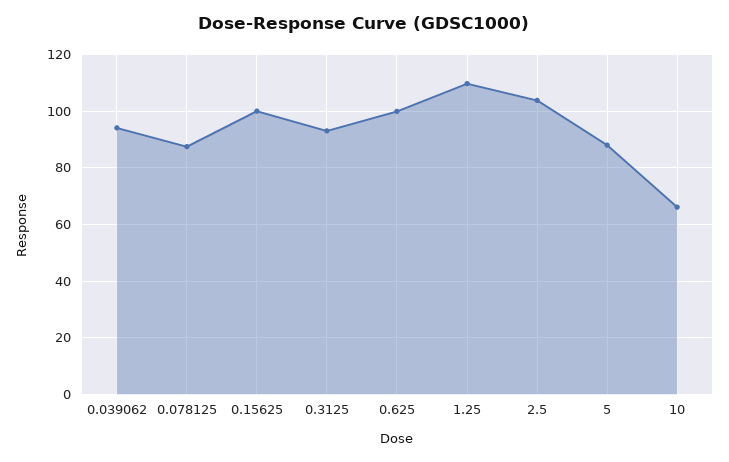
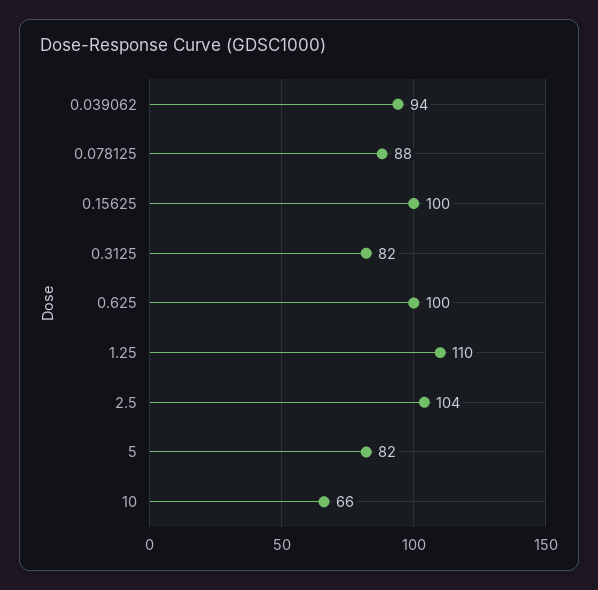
  {
    "0.039062": 94,
    "0.078125": 88,
    "0.15625": 100,
-   "0.3125": 92.5,
+   "0.3125": 82,
    "0.625": 100,
    "1.25": 110,
    "2.5": 104,
-   "5": 87.5,
+   "5": 82,
    "10": 66
  }

